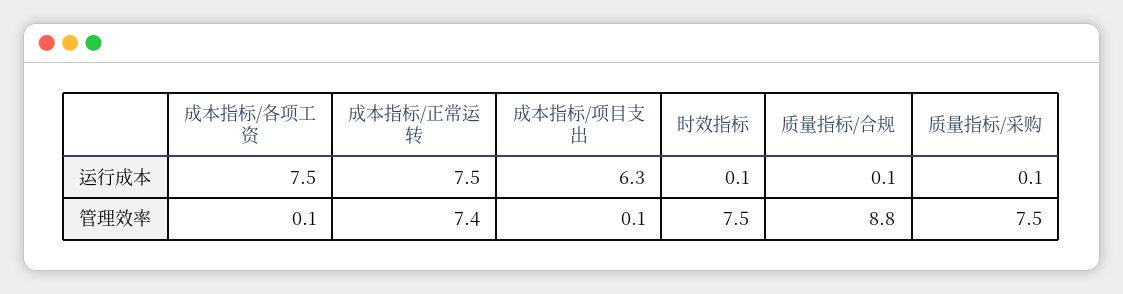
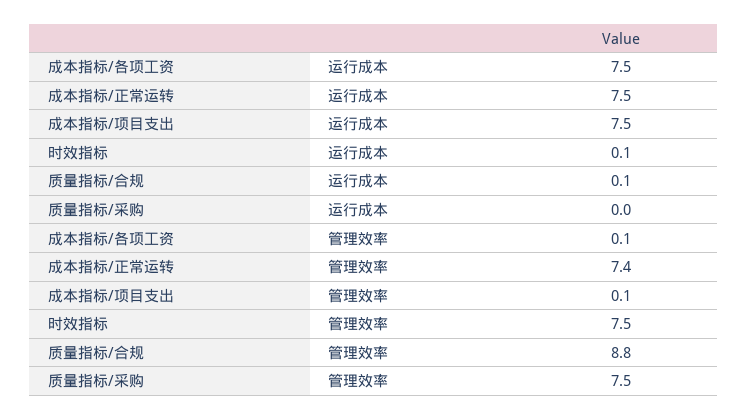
  {
    "成本指标/各项工资": {
      "运行成本": 7.5,
      "管理效率": 0.1
    },
    "成本指标/正常运转": {
      "运行成本": 7.5,
      "管理效率": 7.4
    },
    "成本指标/项目支出": {
-     "运行成本": 6.3,
+     "运行成本": 7.5,
      "管理效率": 0.1
    },
    "时效指标": {
      "运行成本": 0.1,
      "管理效率": 7.5
    },
    "质量指标/合规": {
      "运行成本": 0.1,
      "管理效率": 8.8
    },
    "质量指标/采购": {
-     "运行成本": 0.1,
+     "运行成本": 0,
      "管理效率": 7.5
    }
  }

